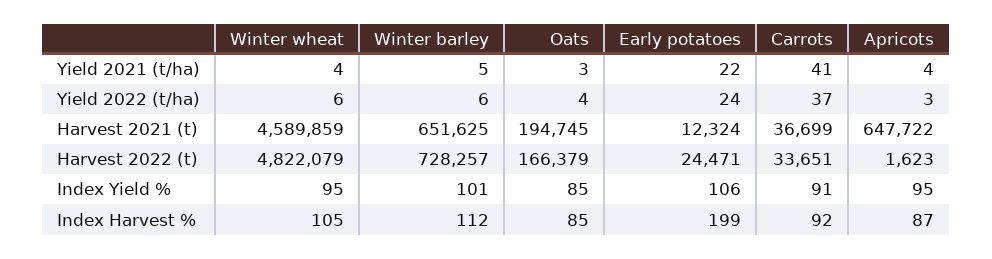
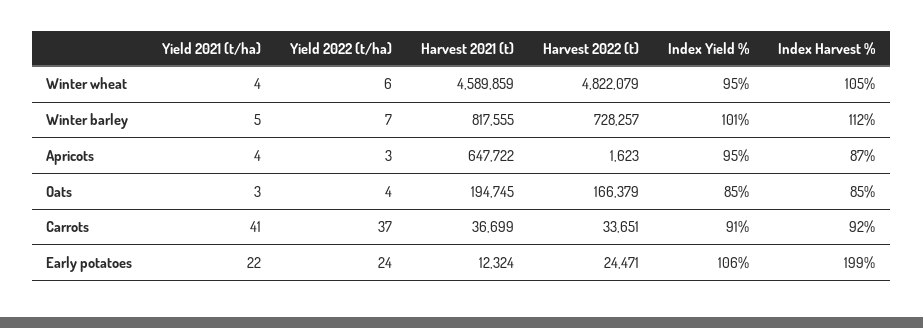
  {
    "Winter wheat": {
      "Yield 2021 (t/ha)": 4,
      "Yield 2022 (t/ha)": 6,
      "Harvest 2021 (t)": 4589859,
      "Harvest 2022 (t)": 4822079,
      "Index Yield %": 95,
      "Index Harvest %": 105
    },
    "Winter barley": {
      "Yield 2021 (t/ha)": 5,
-     "Yield 2022 (t/ha)": 6,
+     "Yield 2022 (t/ha)": 7,
-     "Harvest 2021 (t)": 651625,
+     "Harvest 2021 (t)": 817555,
      "Harvest 2022 (t)": 728257,
      "Index Yield %": 101,
      "Index Harvest %": 112
    },
    "Oats": {
      "Yield 2021 (t/ha)": 3,
      "Yield 2022 (t/ha)": 4,
      "Harvest 2021 (t)": 194745,
      "Harvest 2022 (t)": 166379,
      "Index Yield %": 85,
      "Index Harvest %": 85
    },
    "Early potatoes": {
      "Yield 2021 (t/ha)": 22,
      "Yield 2022 (t/ha)": 24,
      "Harvest 2021 (t)": 12324,
      "Harvest 2022 (t)": 24471,
      "Index Yield %": 106,
      "Index Harvest %": 199
    },
    "Carrots": {
      "Yield 2021 (t/ha)": 41,
      "Yield 2022 (t/ha)": 37,
      "Harvest 2021 (t)": 36699,
      "Harvest 2022 (t)": 33651,
      "Index Yield %": 91,
      "Index Harvest %": 92
    },
    "Apricots": {
      "Yield 2021 (t/ha)": 4,
      "Yield 2022 (t/ha)": 3,
      "Harvest 2021 (t)": 647722,
      "Harvest 2022 (t)": 1623,
      "Index Yield %": 95,
      "Index Harvest %": 87
    }
  }

